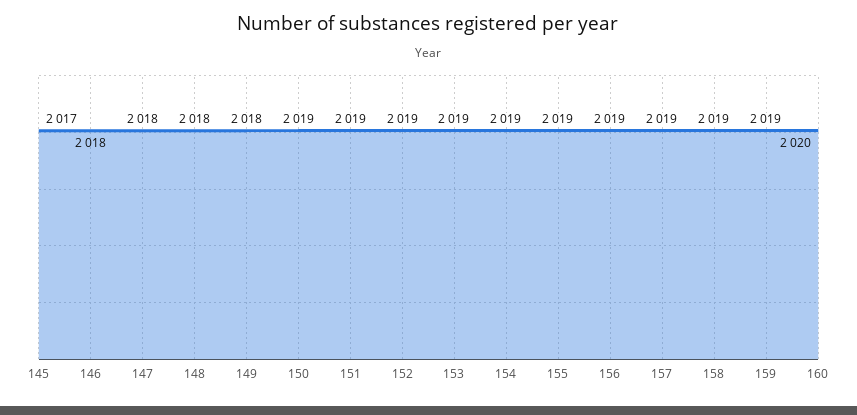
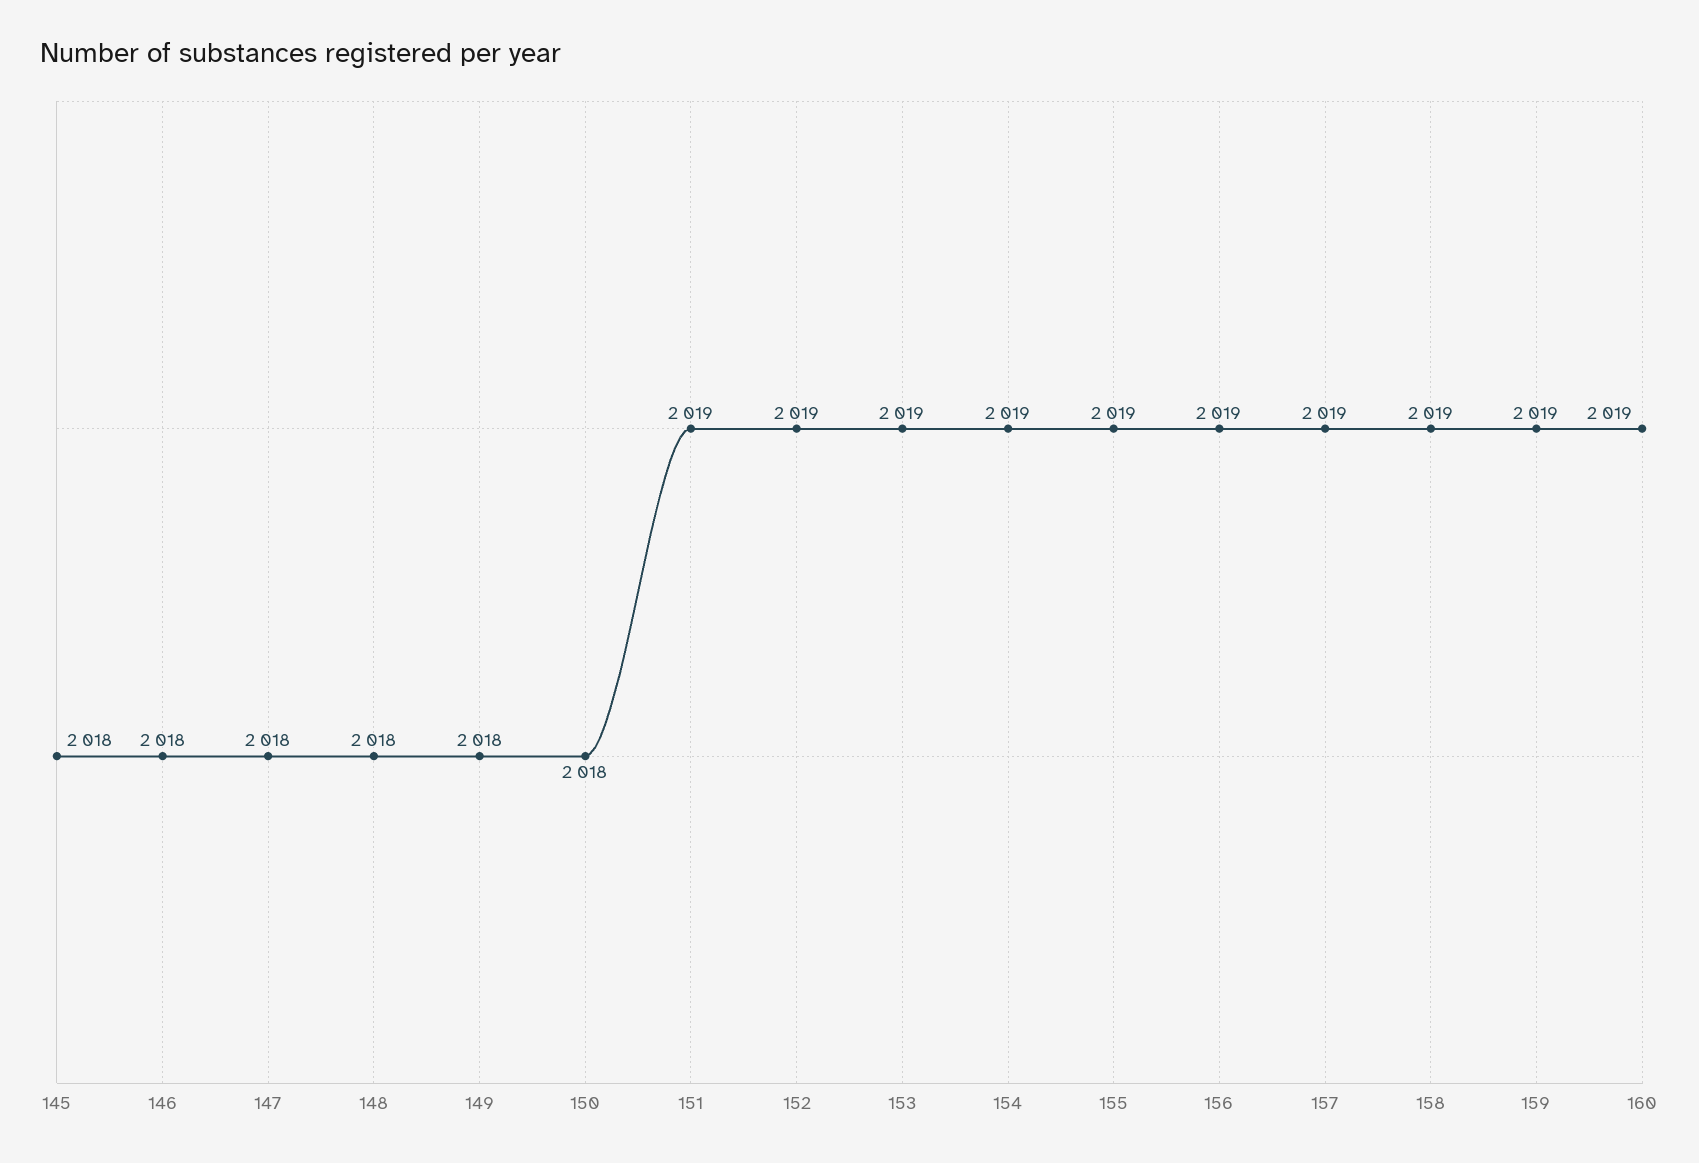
  {
-   "145": 2017,
+   "145": 2018,
    "146": 2018,
    "147": 2018,
    "148": 2018,
    "149": 2018,
-   "150": 2019,
+   "150": 2018,
    "151": 2019,
    "152": 2019,
    "153": 2019,
    "154": 2019,
    "155": 2019,
    "156": 2019,
    "157": 2019,
    "158": 2019,
    "159": 2019,
-   "160": 2020
+   "160": 2019
  }

